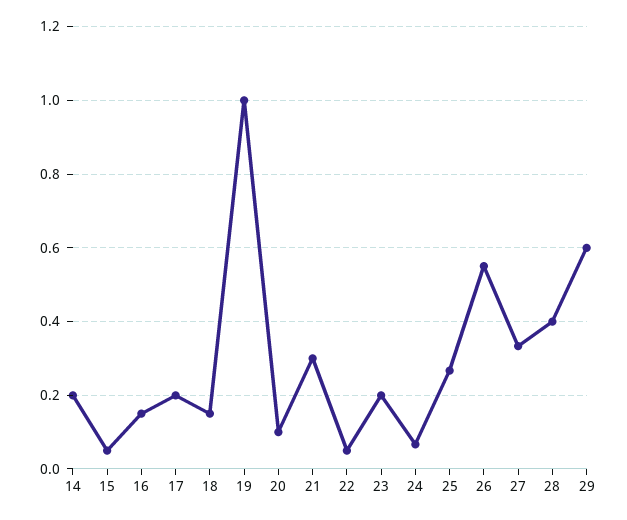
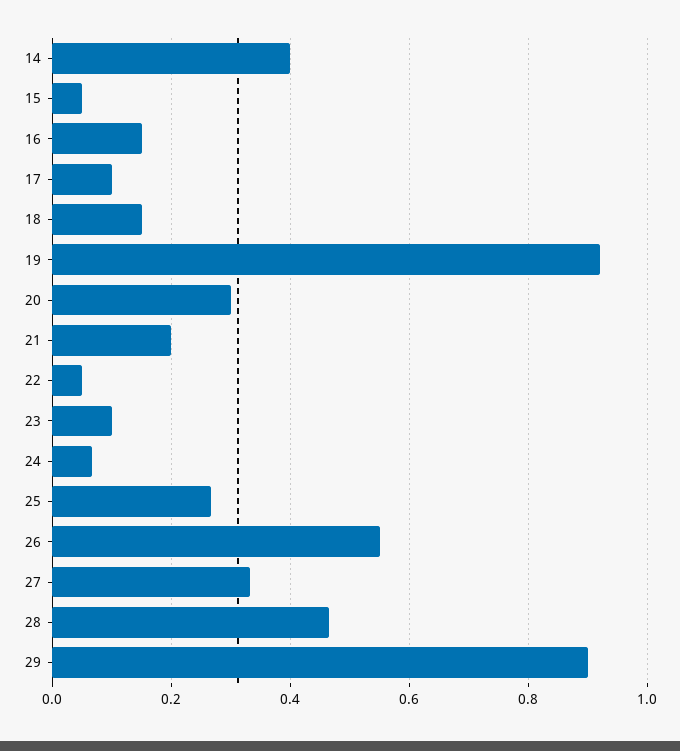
  {
-   "14": 0.2,
+   "14": 0.4,
    "15": 0.06,
    "16": 0.16,
-   "17": 0.2,
+   "17": 0.1,
    "18": 0.16,
-   "19": 1,
+   "19": 0.92,
-   "20": 0.1,
+   "20": 0.3,
-   "21": 0.3,
+   "21": 0.2,
    "22": 0.06,
-   "23": 0.2,
+   "23": 0.1,
    "24": 0.06,
    "25": 0.26,
    "26": 0.56,
    "27": 0.34,
-   "28": 0.4,
+   "28": 0.46,
-   "29": 0.6
+   "29": 0.9
  }

